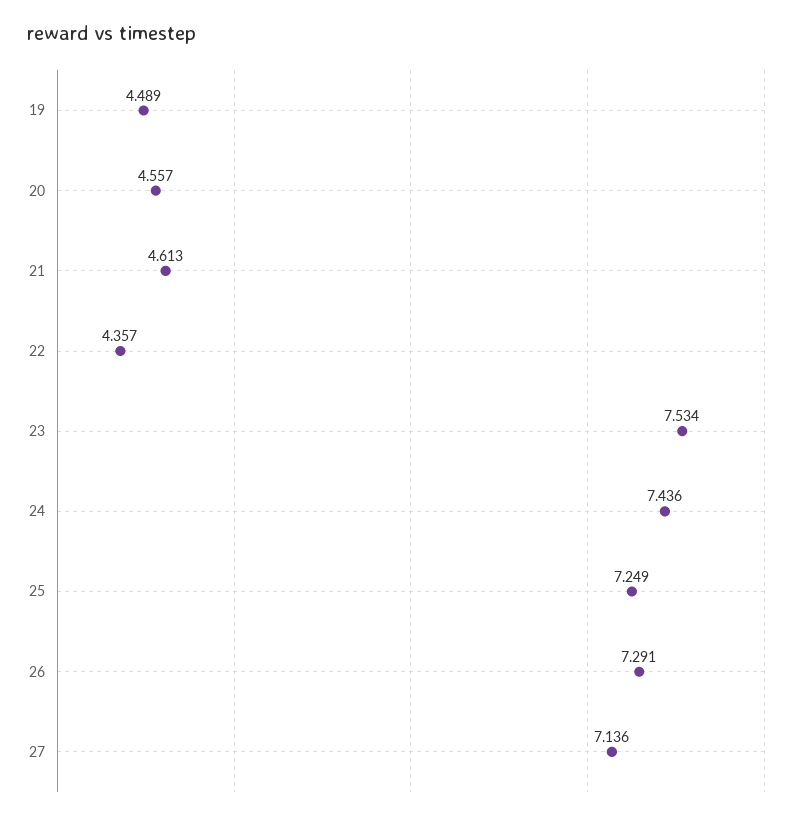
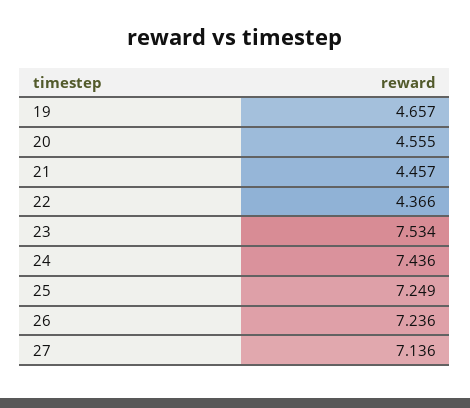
  {
-   "19": 4.489,
+   "19": 4.657,
-   "20": 4.557,
+   "20": 4.555,
-   "21": 4.613,
+   "21": 4.457,
-   "22": 4.357,
+   "22": 4.366,
    "23": 7.534,
    "24": 7.436,
    "25": 7.249,
-   "26": 7.291,
+   "26": 7.236,
    "27": 7.136
  }

